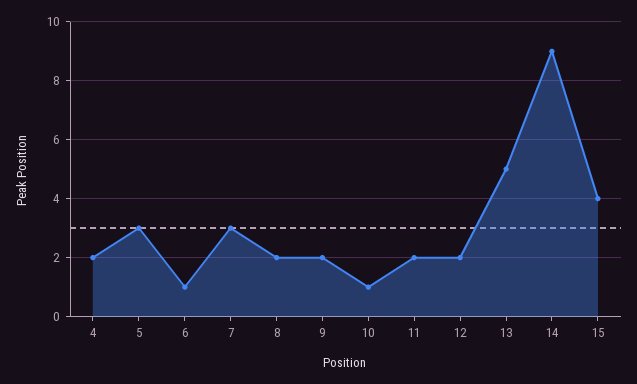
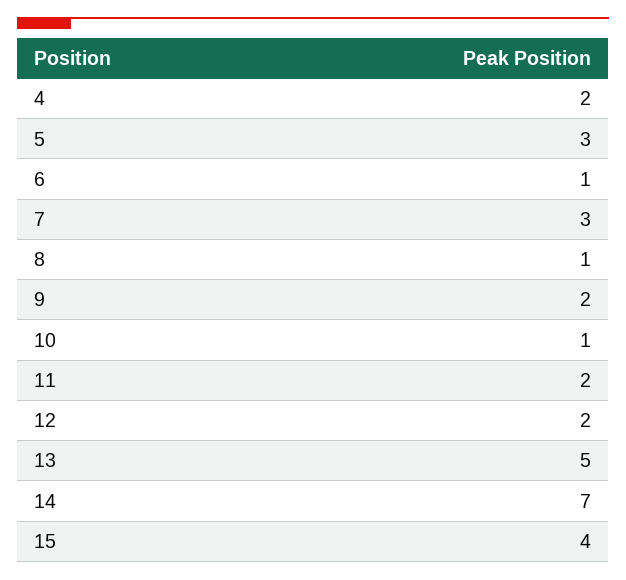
  {
    "4": 2,
    "5": 3,
    "6": 1,
    "7": 3,
-   "8": 2,
+   "8": 1,
    "9": 2,
    "10": 1,
    "11": 2,
    "12": 2,
    "13": 5,
-   "14": 9,
+   "14": 7,
    "15": 4
  }

